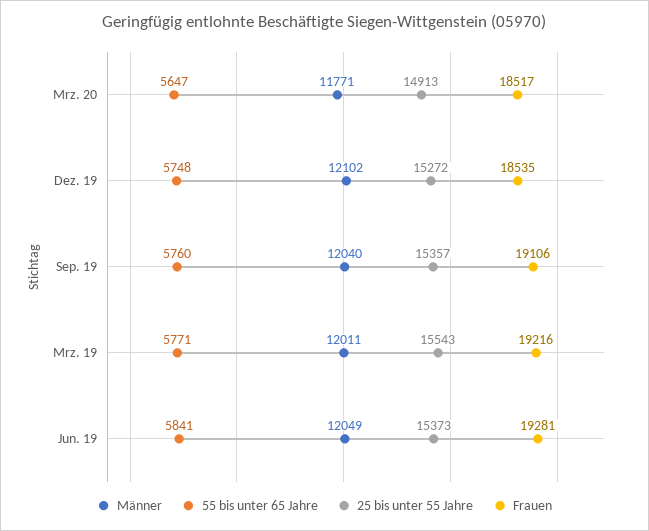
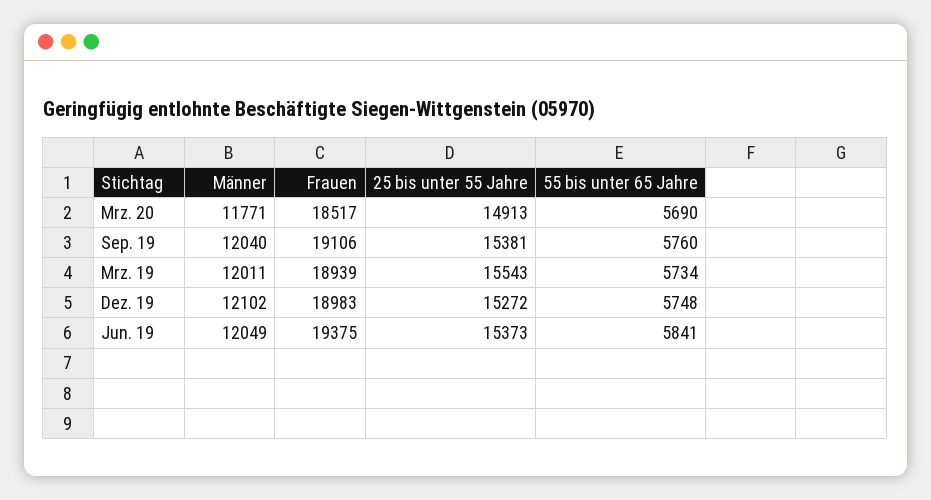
  {
    "Männer": {
      "Mrz. 20": 11771,
      "Dez. 19": 12102,
      "Sep. 19": 12040,
      "Mrz. 19": 12011,
      "Jun. 19": 12049
    },
    "55 bis unter 65 Jahre": {
-     "Mrz. 20": 5647,
+     "Mrz. 20": 5690,
      "Dez. 19": 5748,
      "Sep. 19": 5760,
-     "Mrz. 19": 5771,
+     "Mrz. 19": 5734,
      "Jun. 19": 5841
    },
    "25 bis unter 55 Jahre": {
      "Mrz. 20": 14913,
      "Dez. 19": 15272,
-     "Sep. 19": 15357,
+     "Sep. 19": 15381,
      "Mrz. 19": 15543,
      "Jun. 19": 15373
    },
    "Frauen": {
      "Mrz. 20": 18517,
-     "Dez. 19": 18535,
+     "Dez. 19": 18983,
      "Sep. 19": 19106,
-     "Mrz. 19": 19216,
+     "Mrz. 19": 18939,
-     "Jun. 19": 19281
+     "Jun. 19": 19375
    }
  }

